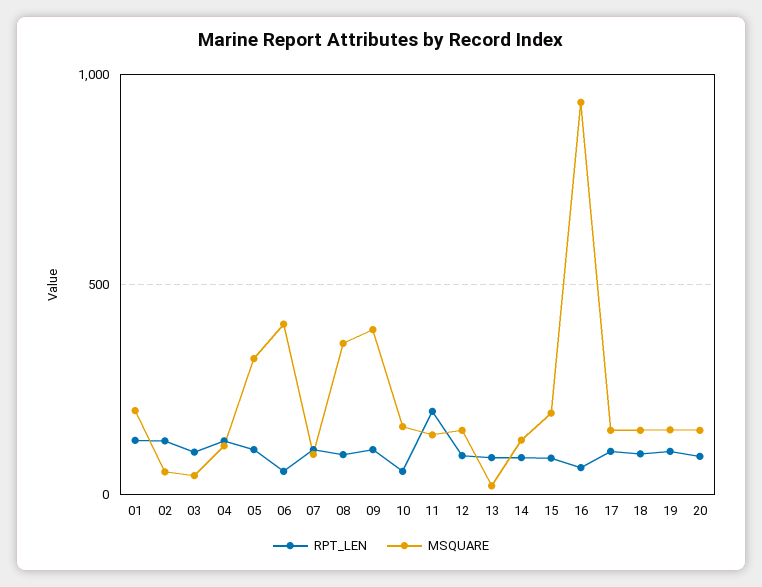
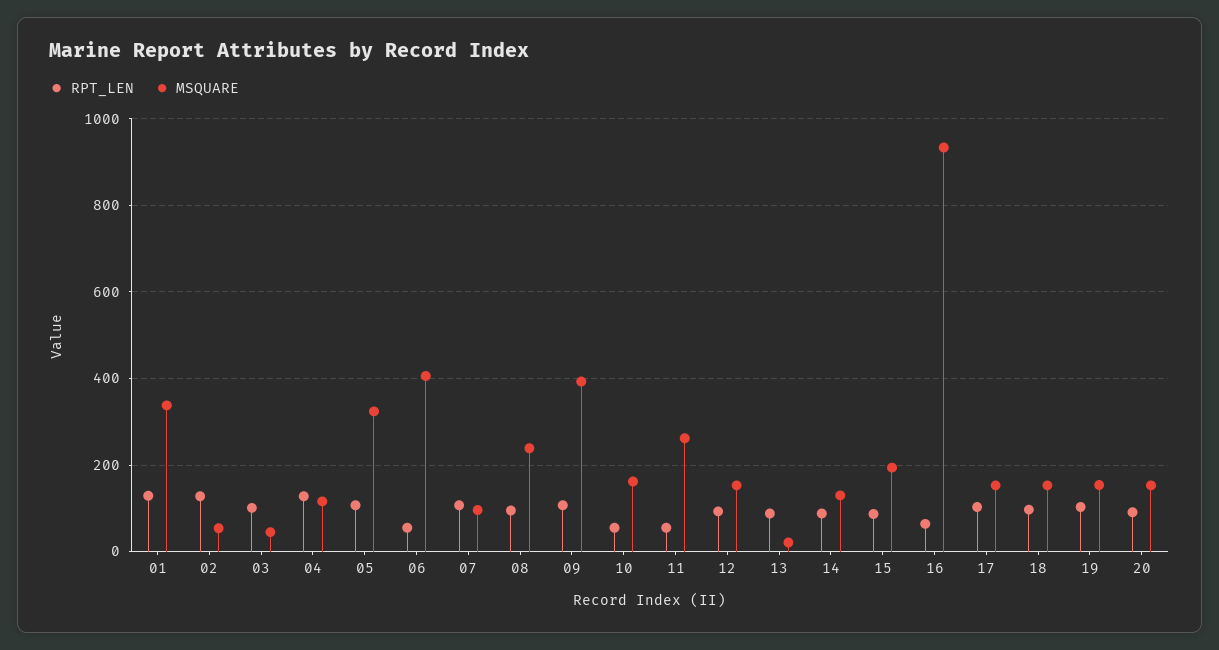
  {
    "RPT_LEN": {
      "01": 120,
      "02": 120,
      "03": 100,
      "04": 120,
      "05": 100,
      "06": 60,
      "07": 100,
      "08": 100,
      "09": 100,
      "10": 60,
-     "11": 200,
+     "11": 60,
      "12": 100,
      "13": 80,
      "14": 80,
      "15": 80,
      "16": 60,
      "17": 100,
      "18": 100,
      "19": 100,
      "20": 100
    },
    "MSQUARE": {
-     "01": 200,
+     "01": 340,
      "02": 60,
      "03": 40,
      "04": 120,
      "05": 320,
      "06": 400,
      "07": 100,
-     "08": 350,
+     "08": 240,
      "09": 400,
      "10": 160,
-     "11": 150,
+     "11": 260,
      "12": 160,
      "13": 20,
      "14": 140,
      "15": 200,
      "16": 940,
      "17": 160,
      "18": 160,
      "19": 160,
      "20": 160
    }
  }

